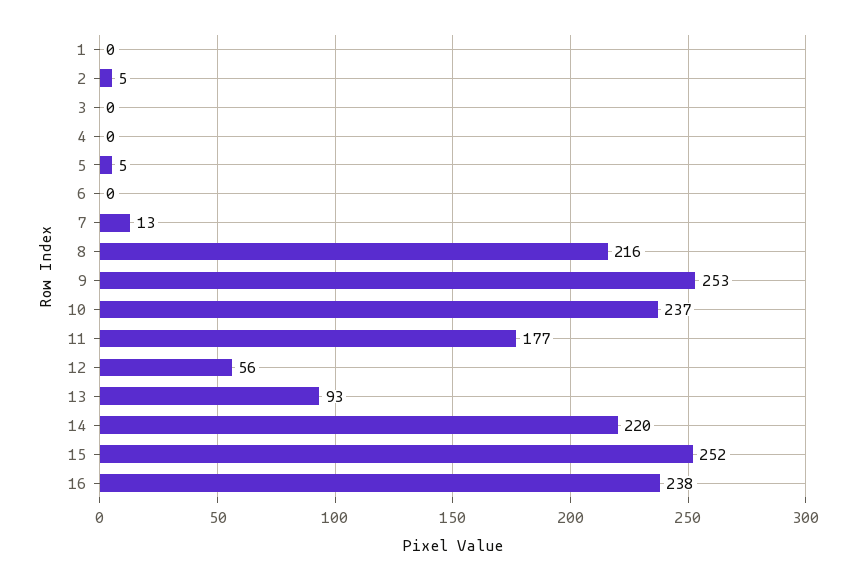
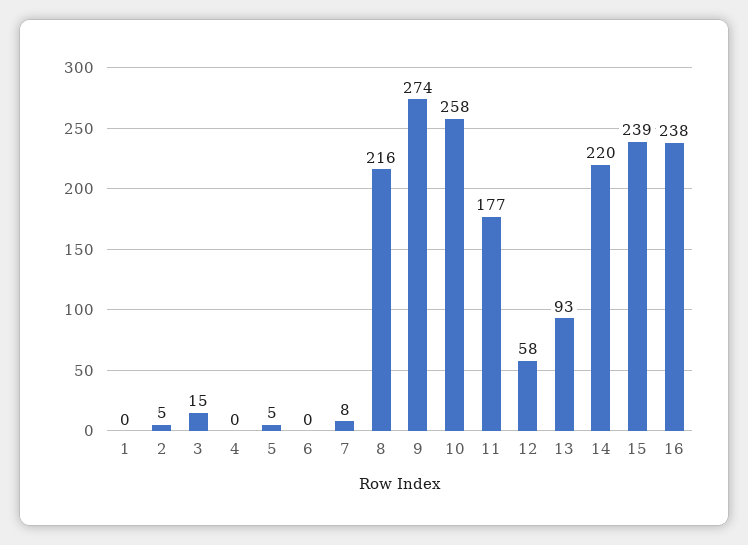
  {
    "1": 0,
    "2": 5,
-   "3": 0,
+   "3": 15,
    "4": 0,
    "5": 5,
    "6": 0,
-   "7": 13,
+   "7": 8,
    "8": 216,
-   "9": 253,
+   "9": 274,
-   "10": 237,
+   "10": 258,
    "11": 177,
-   "12": 56,
+   "12": 58,
    "13": 93,
    "14": 220,
-   "15": 252,
+   "15": 239,
    "16": 238
  }

